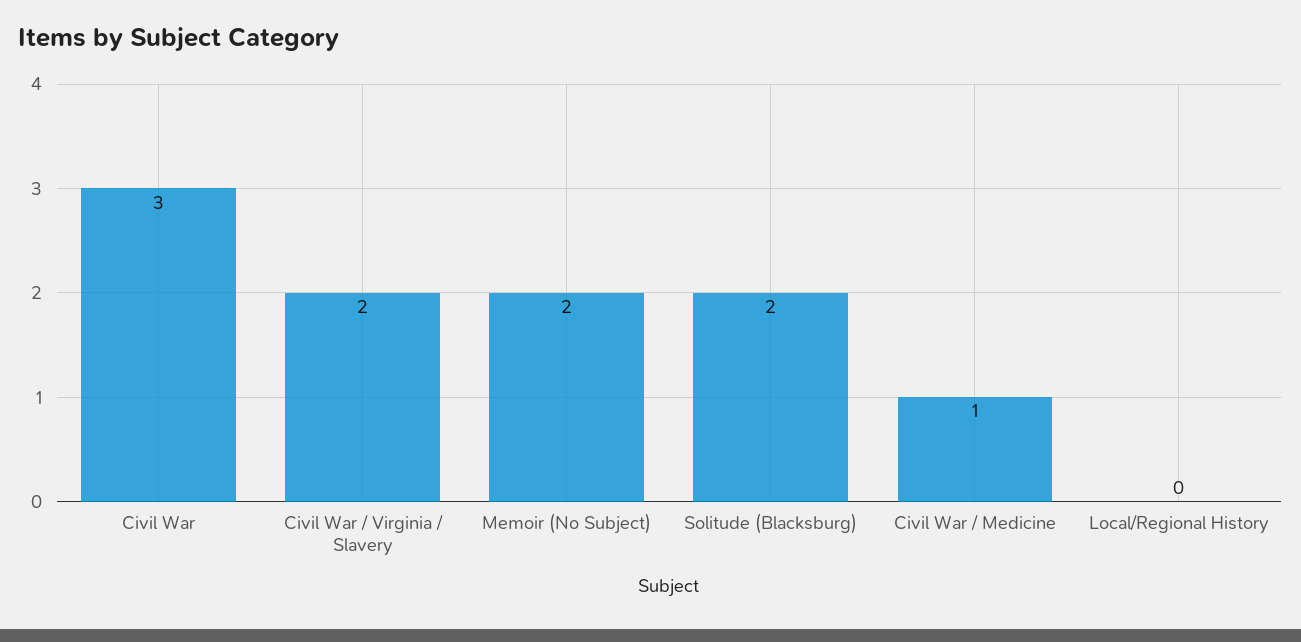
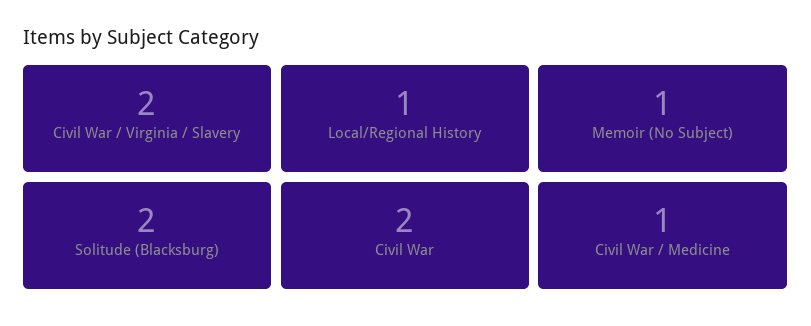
  {
-   "Civil War": 3,
+   "Civil War": 2,
    "Civil War / Virginia / Slavery": 2,
-   "Memoir (No Subject)": 2,
+   "Memoir (No Subject)": 1,
    "Solitude (Blacksburg)": 2,
    "Civil War / Medicine": 1,
-   "Local/Regional History": 0
+   "Local/Regional History": 1
  }

